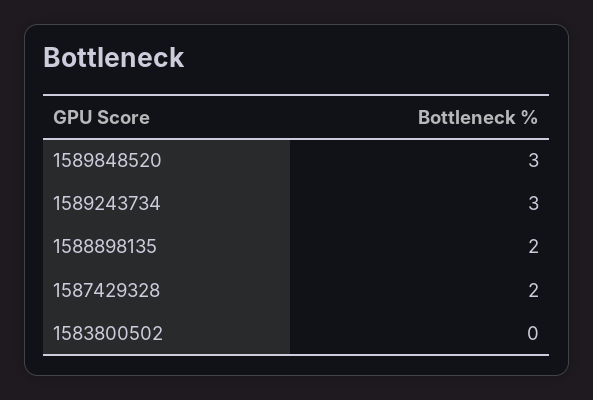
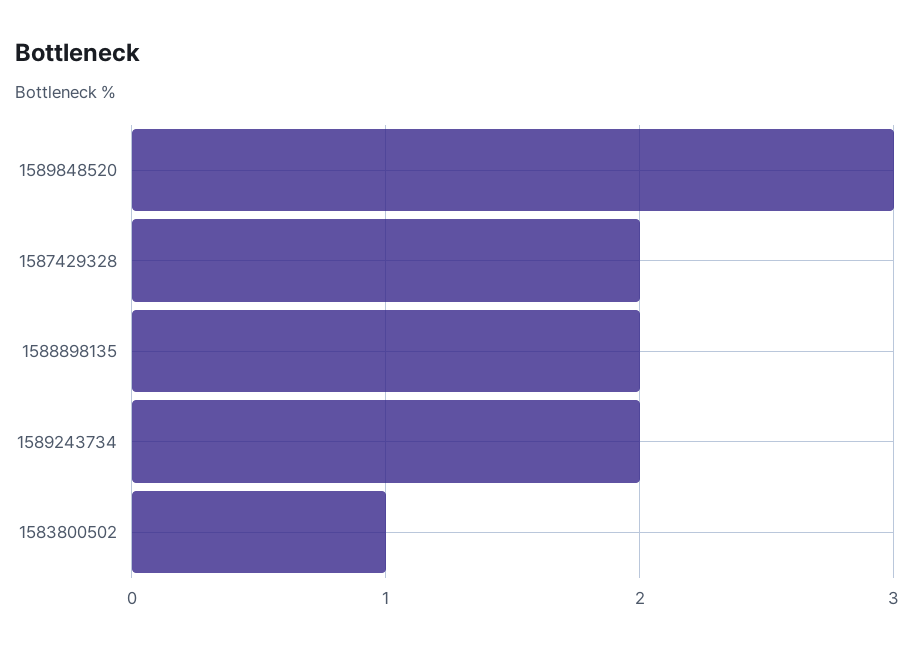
  {
    "1589848520": 3,
-   "1589243734": 3,
+   "1589243734": 2,
    "1588898135": 2,
    "1587429328": 2,
-   "1583800502": 0
+   "1583800502": 1
  }

